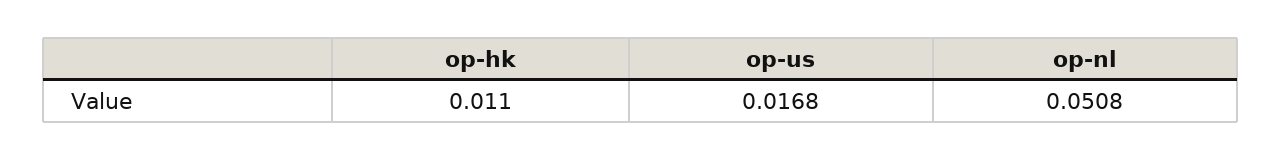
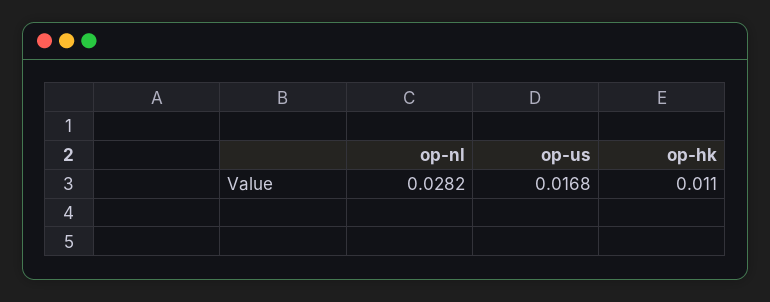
  {
    "op-hk": 0.011,
    "op-us": 0.0168,
-   "op-nl": 0.0508
+   "op-nl": 0.0282
  }

